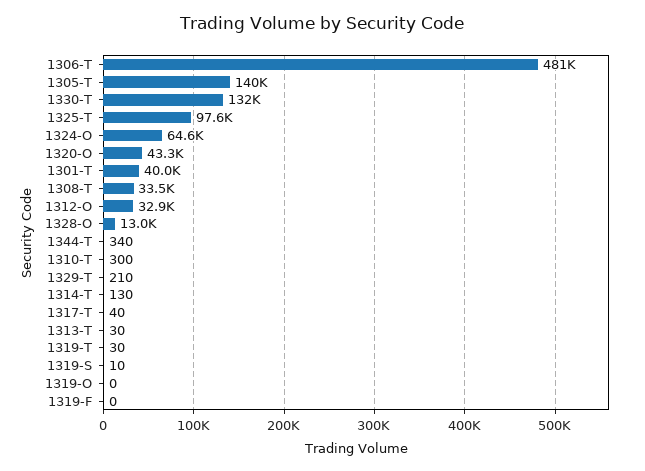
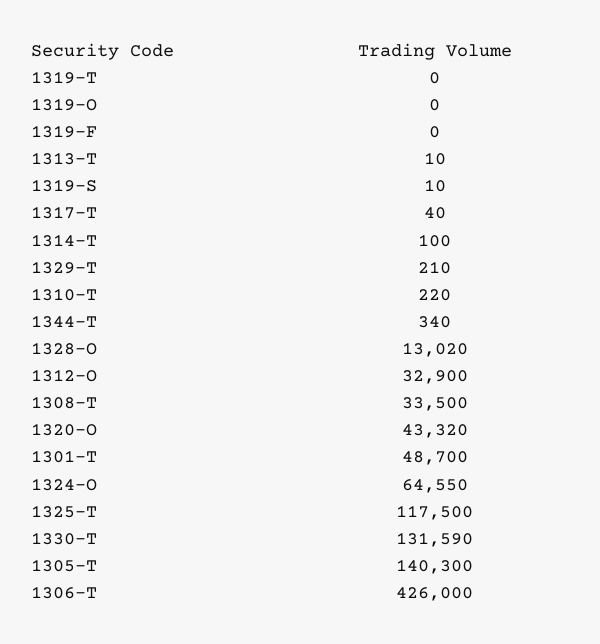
  {
-   "1306-T": 481000,
+   "1306-T": 426000,
    "1305-T": 140300,
    "1330-T": 131590,
-   "1325-T": 97600,
+   "1325-T": 117500,
    "1324-O": 64550,
    "1320-O": 43320,
-   "1301-T": 40000,
+   "1301-T": 48700,
    "1308-T": 33500,
    "1312-O": 32900,
    "1328-O": 13020,
    "1344-T": 340,
-   "1310-T": 300,
+   "1310-T": 220,
    "1329-T": 210,
-   "1314-T": 130,
+   "1314-T": 100,
    "1317-T": 40,
-   "1313-T": 30,
+   "1313-T": 10,
-   "1319-T": 30,
+   "1319-T": 0,
    "1319-S": 10,
    "1319-O": 0,
    "1319-F": 0
  }

